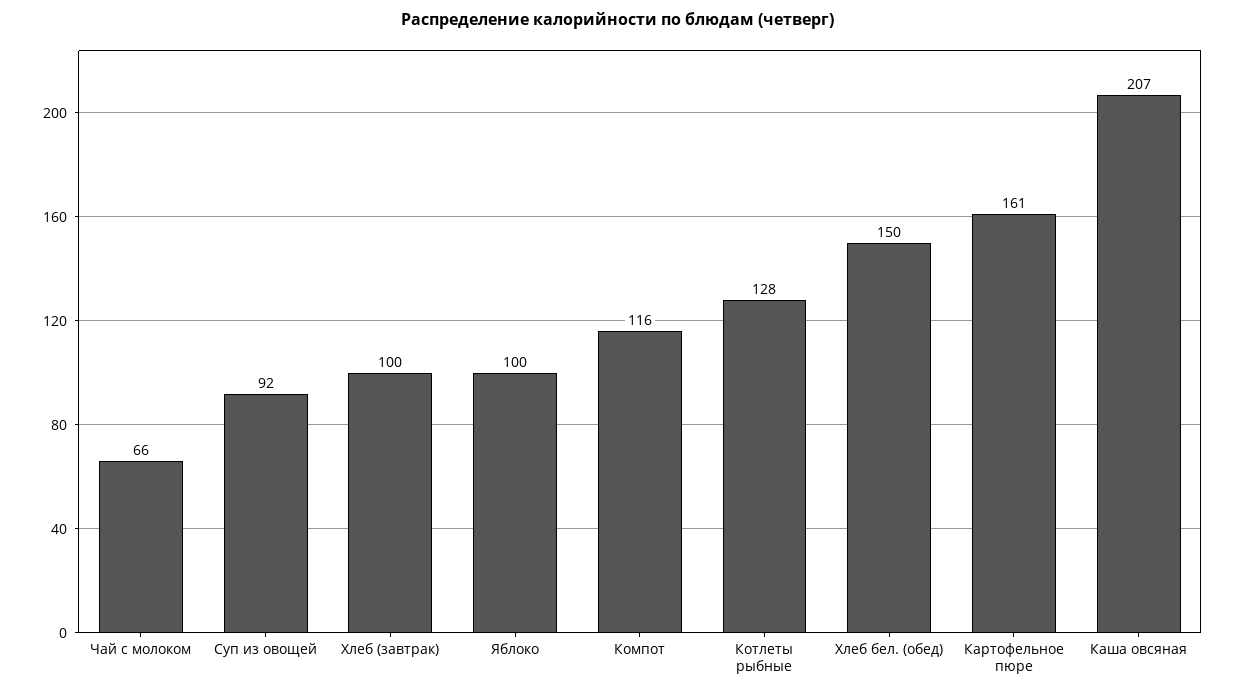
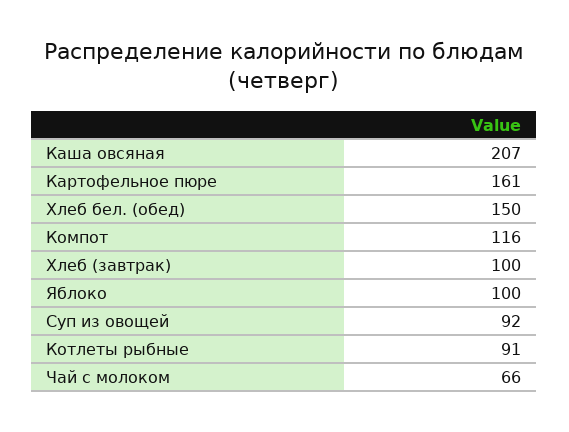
  {
    "Чай с молоком": 66,
    "Суп из овощей": 92,
    "Хлеб (завтрак)": 100,
    "Яблоко": 100,
    "Компот": 116,
-   "Котлеты рыбные": 128,
+   "Котлеты рыбные": 91,
    "Хлеб бел. (обед)": 150,
    "Картофельное пюре": 161,
    "Каша овсяная": 207
  }

